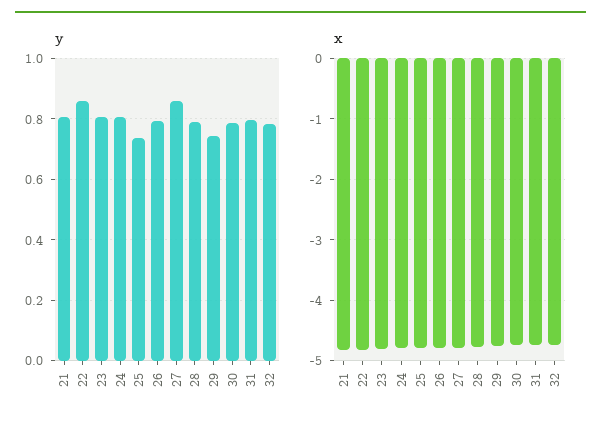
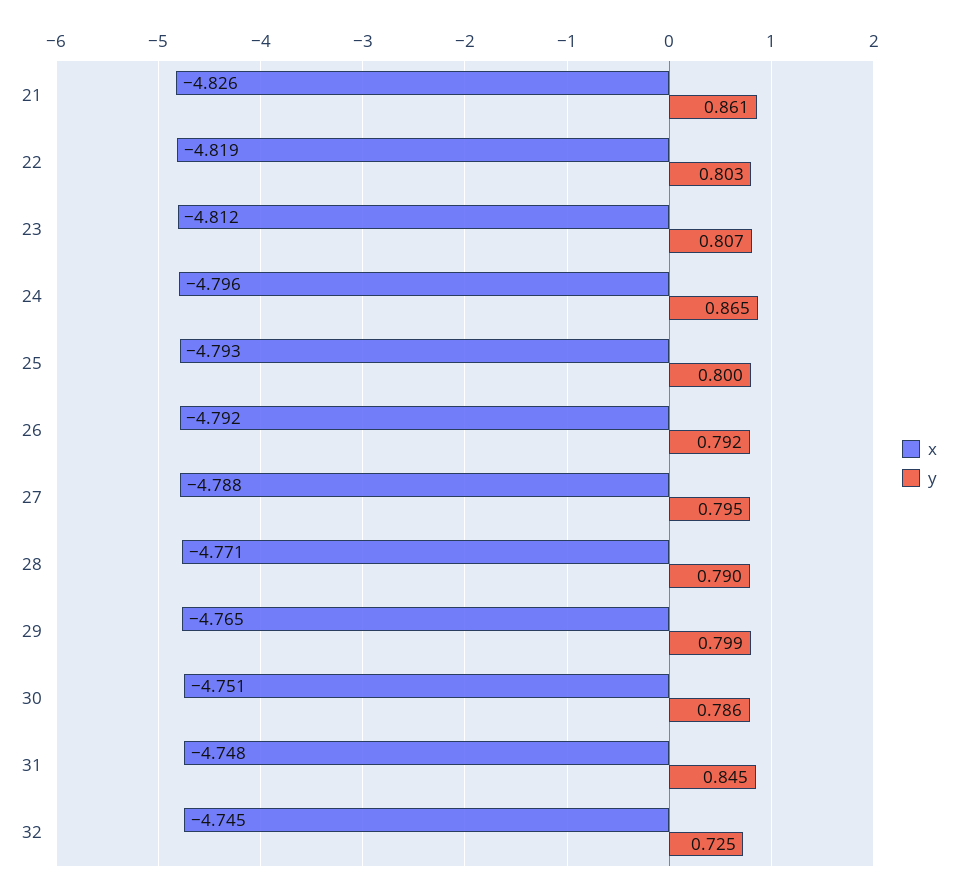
  {
    "y": {
-     "21": 0.8,
+     "21": 0.861,
-     "22": 0.86,
+     "22": 0.803,
      "23": 0.807,
-     "24": 0.8,
+     "24": 0.865,
-     "25": 0.74,
+     "25": 0.8,
      "26": 0.792,
-     "27": 0.86,
+     "27": 0.795,
      "28": 0.79,
-     "29": 0.74,
+     "29": 0.799,
      "30": 0.786,
-     "31": 0.8,
+     "31": 0.845,
-     "32": 0.78
+     "32": 0.725
    },
    "x": {
      "21": -4.826,
      "22": -4.819,
      "23": -4.812,
      "24": -4.796,
      "25": -4.793,
      "26": -4.792,
      "27": -4.788,
      "28": -4.771,
      "29": -4.765,
      "30": -4.751,
      "31": -4.748,
      "32": -4.745
    }
  }

